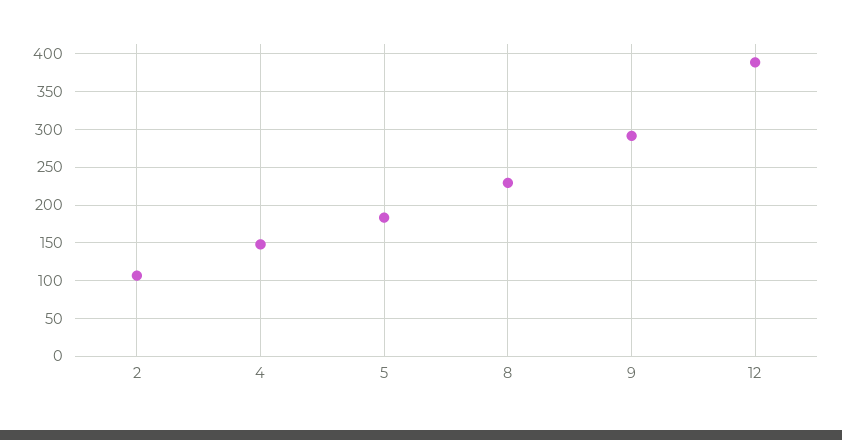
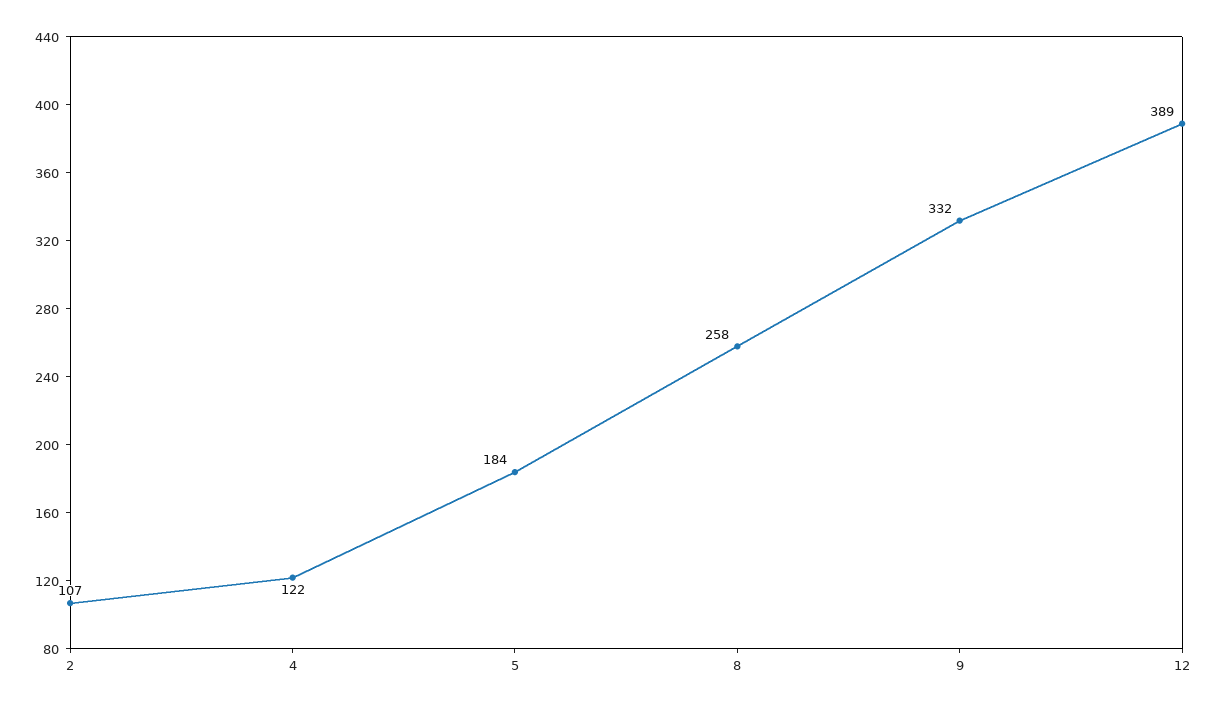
  {
    "2": 107,
-   "4": 150,
+   "4": 122,
    "5": 184,
-   "8": 230,
+   "8": 258,
-   "9": 290,
+   "9": 332,
    "12": 389
  }

